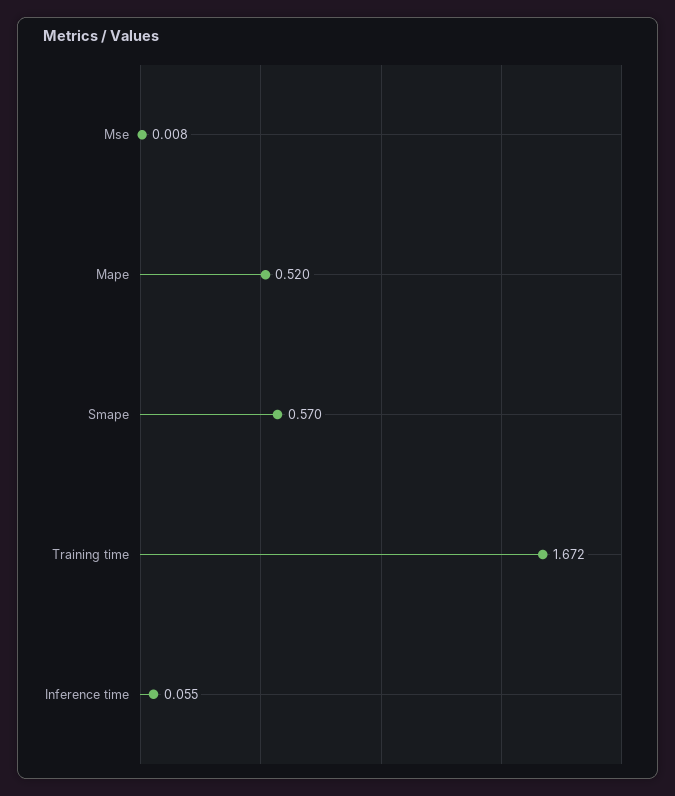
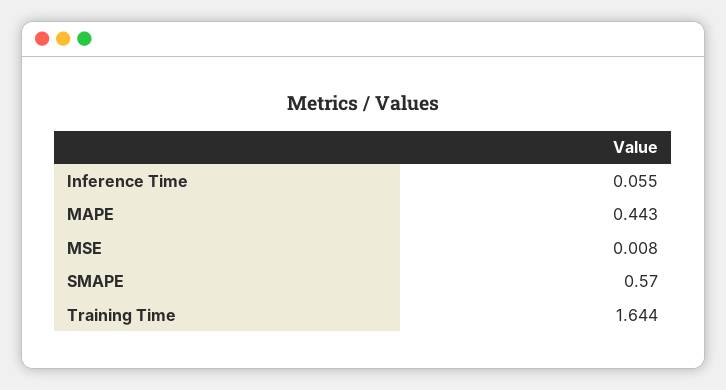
  {
    "Mse": 0.008,
-   "Mape": 0.52,
+   "Mape": 0.443,
    "Smape": 0.57,
-   "Training time": 1.672,
+   "Training time": 1.644,
    "Inference time": 0.055
  }

